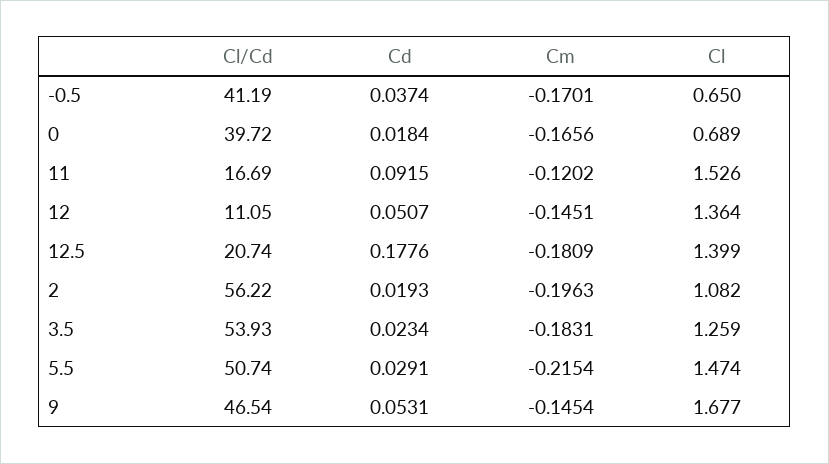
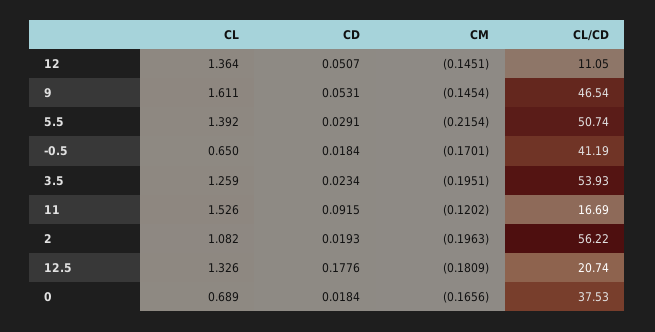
  {
    "Cl/Cd": {
      "-0.5": 41.19,
-     "0": 39.72,
+     "0": 37.53,
      "11": 16.69,
      "12": 11.05,
      "12.5": 20.74,
      "2": 56.22,
      "3.5": 53.93,
      "5.5": 50.74,
      "9": 46.54
    },
    "Cd": {
-     "-0.5": 0.0374,
+     "-0.5": 0.0184,
      "0": 0.0184,
      "11": 0.0915,
      "12": 0.0507,
      "12.5": 0.1776,
      "2": 0.0193,
      "3.5": 0.0234,
      "5.5": 0.0291,
      "9": 0.0531
    },
    "Cm": {
      "-0.5": -0.1701,
      "0": -0.1656,
      "11": -0.1202,
      "12": -0.1451,
      "12.5": -0.1809,
      "2": -0.1963,
-     "3.5": -0.1831,
+     "3.5": -0.1951,
      "5.5": -0.2154,
      "9": -0.1454
    },
    "Cl": {
      "-0.5": 0.65,
      "0": 0.689,
      "11": 1.526,
      "12": 1.364,
-     "12.5": 1.399,
+     "12.5": 1.326,
      "2": 1.082,
      "3.5": 1.259,
-     "5.5": 1.474,
+     "5.5": 1.392,
-     "9": 1.677
+     "9": 1.611
    }
  }

